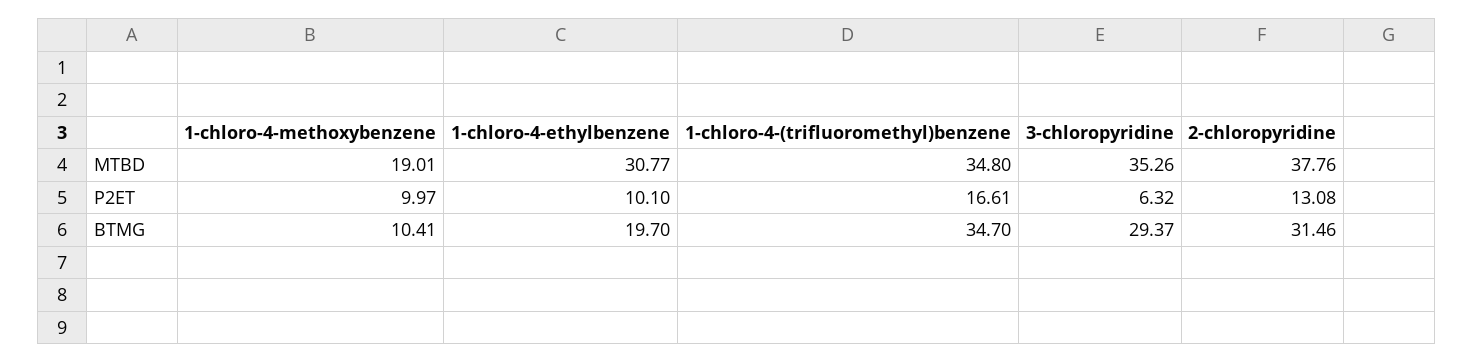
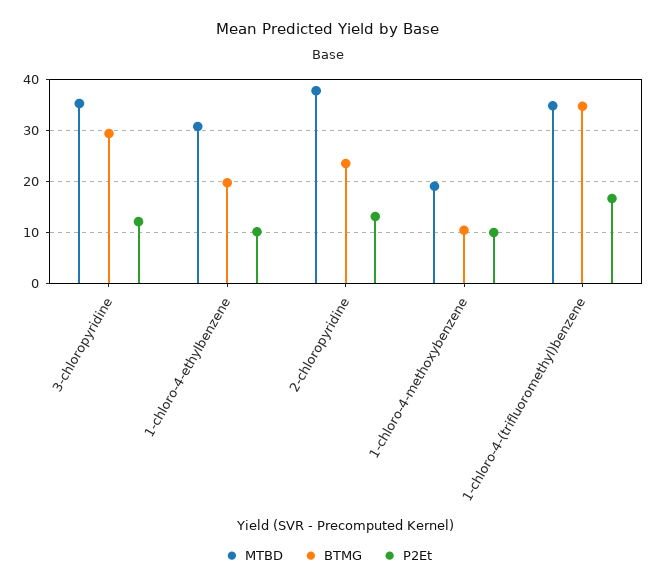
  {
    "MTBD": {
      "1-chloro-4-methoxybenzene": 19.01,
      "1-chloro-4-ethylbenzene": 30.77,
      "1-chloro-4-(trifluoromethyl)benzene": 34.8,
      "3-chloropyridine": 35.26,
      "2-chloropyridine": 37.76
    },
    "P2ET": {
      "1-chloro-4-methoxybenzene": 9.97,
      "1-chloro-4-ethylbenzene": 10.1,
      "1-chloro-4-(trifluoromethyl)benzene": 16.61,
-     "3-chloropyridine": 6.32,
+     "3-chloropyridine": 12,
      "2-chloropyridine": 13.08
    },
    "BTMG": {
      "1-chloro-4-methoxybenzene": 10.41,
      "1-chloro-4-ethylbenzene": 19.7,
      "1-chloro-4-(trifluoromethyl)benzene": 34.7,
      "3-chloropyridine": 29.37,
-     "2-chloropyridine": 31.46
+     "2-chloropyridine": 24
    }
  }

